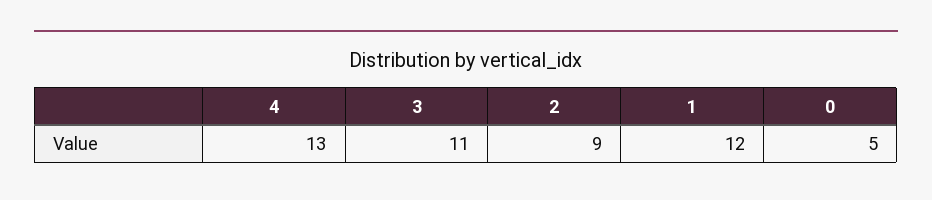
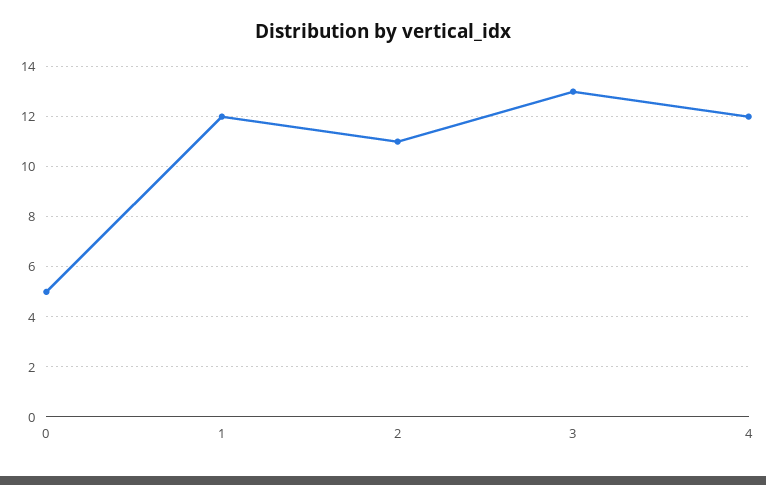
  {
-   "4": 13,
+   "4": 12,
-   "3": 11,
+   "3": 13,
-   "2": 9,
+   "2": 11,
    "1": 12,
    "0": 5
  }

